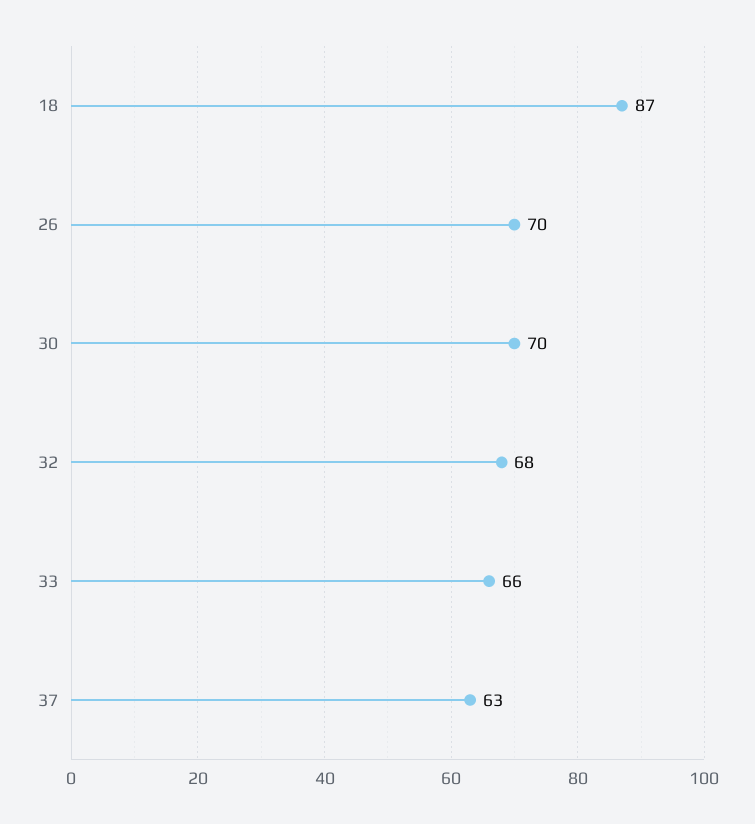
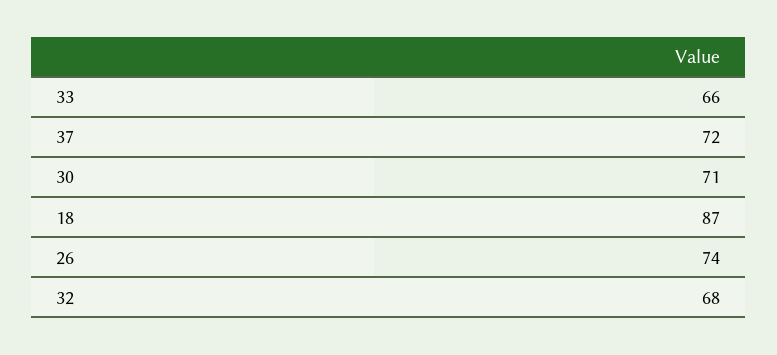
  {
    "18": 87,
-   "26": 70,
+   "26": 74,
-   "30": 70,
+   "30": 71,
    "32": 68,
    "33": 66,
-   "37": 63
+   "37": 72
  }

